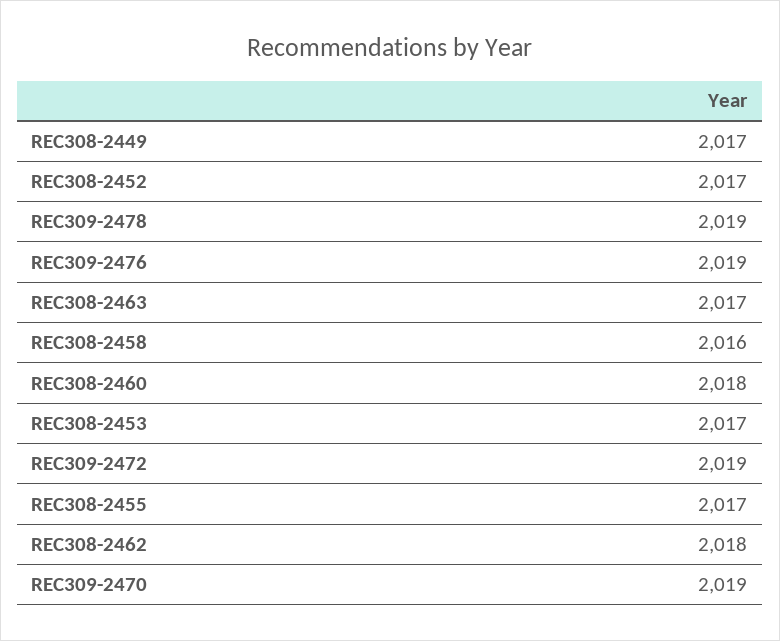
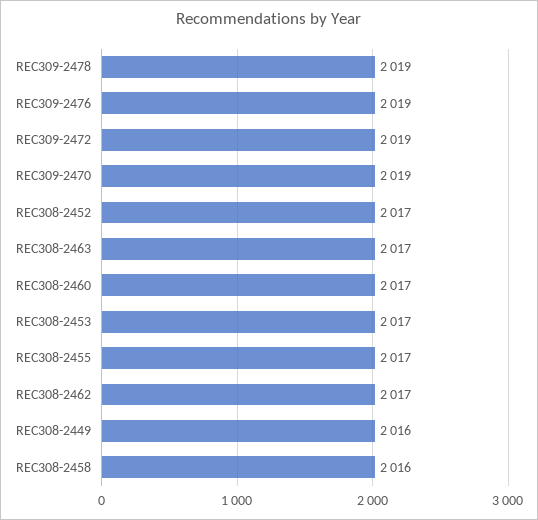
  {
-   "REC308-2449": 2017,
+   "REC308-2449": 2016,
    "REC308-2452": 2017,
    "REC309-2478": 2019,
    "REC309-2476": 2019,
    "REC308-2463": 2017,
    "REC308-2458": 2016,
-   "REC308-2460": 2018,
+   "REC308-2460": 2017,
    "REC308-2453": 2017,
    "REC309-2472": 2019,
    "REC308-2455": 2017,
-   "REC308-2462": 2018,
+   "REC308-2462": 2017,
    "REC309-2470": 2019
  }

